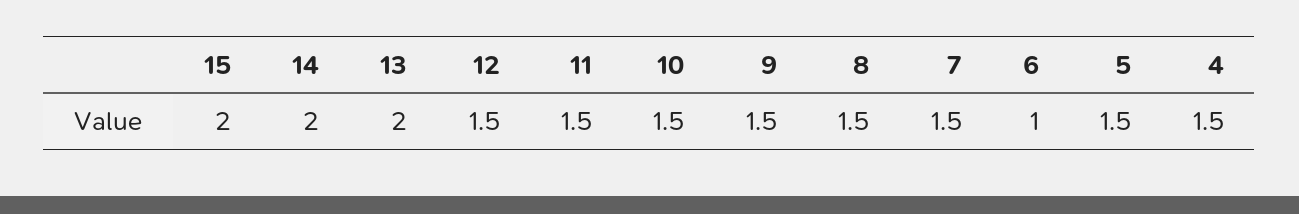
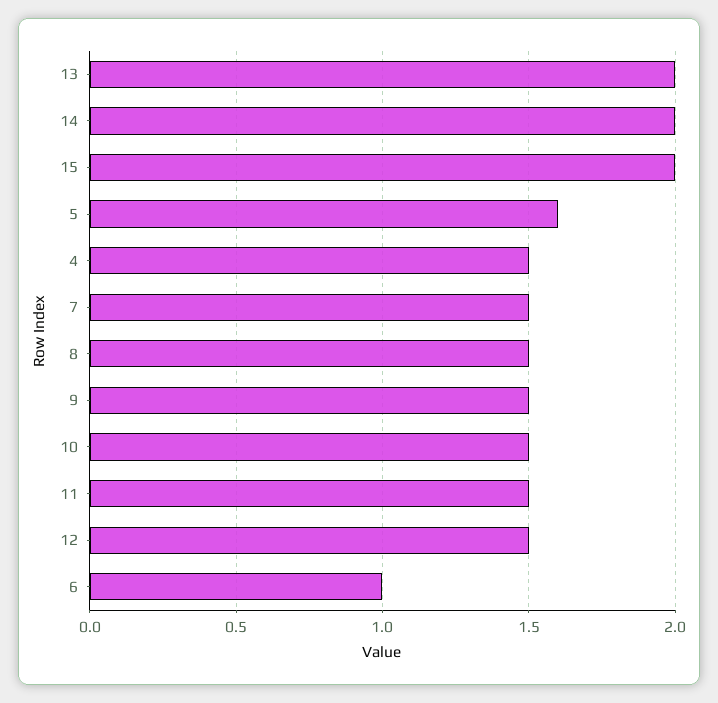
  {
    "15": 2,
    "14": 2,
    "13": 2,
    "12": 1.5,
    "11": 1.5,
    "10": 1.5,
    "9": 1.5,
    "8": 1.5,
    "7": 1.5,
    "6": 1,
-   "5": 1.5,
+   "5": 1.6,
    "4": 1.5
  }

